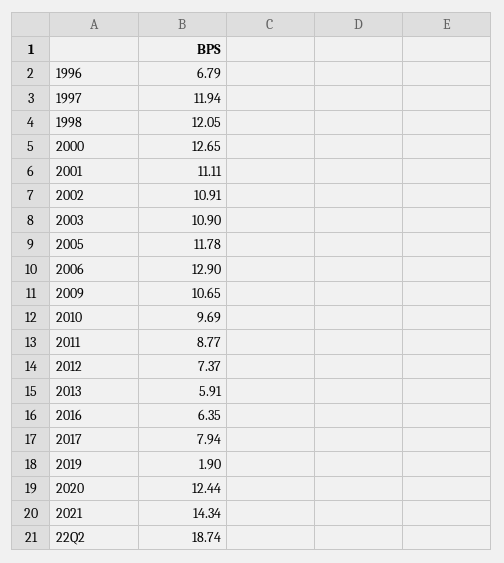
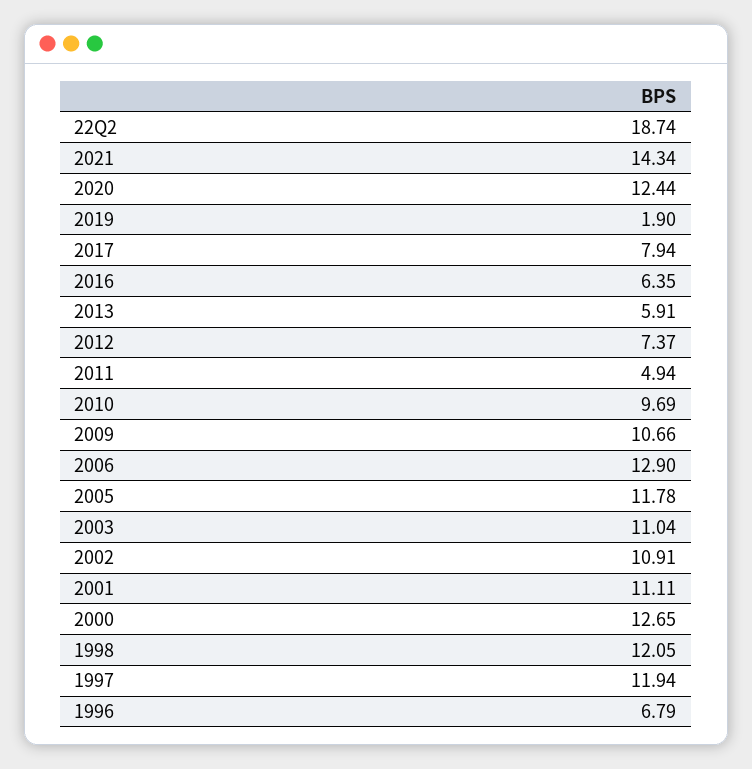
  {
    "1996": 6.79,
    "1997": 11.94,
    "1998": 12.05,
    "2000": 12.65,
    "2001": 11.11,
    "2002": 10.91,
-   "2003": 10.9,
+   "2003": 11.04,
    "2005": 11.78,
    "2006": 12.9,
-   "2009": 10.65,
+   "2009": 10.66,
    "2010": 9.69,
-   "2011": 8.77,
+   "2011": 4.94,
    "2012": 7.37,
    "2013": 5.91,
    "2016": 6.35,
    "2017": 7.94,
    "2019": 1.9,
    "2020": 12.44,
    "2021": 14.34,
    "22Q2": 18.74
  }

